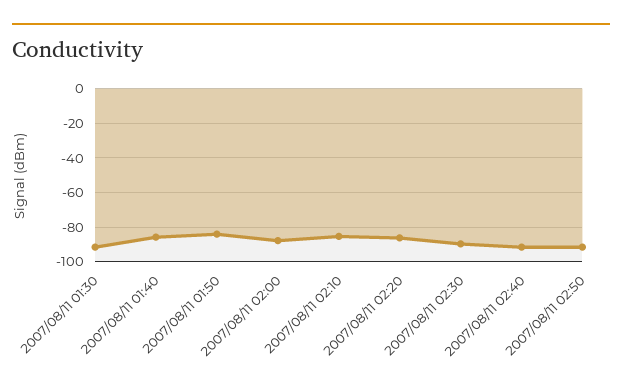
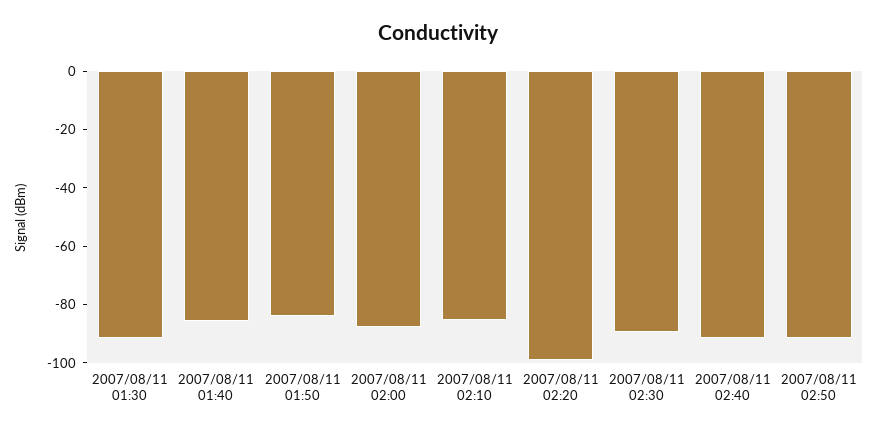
  {
    "2007/08/11 01:30": -90,
    "2007/08/11 01:40": -85,
    "2007/08/11 01:50": -85,
    "2007/08/11 02:00": -90,
    "2007/08/11 02:10": -85,
-   "2007/08/11 02:20": -85,
+   "2007/08/11 02:20": -100,
    "2007/08/11 02:30": -90,
    "2007/08/11 02:40": -90,
    "2007/08/11 02:50": -90
  }

